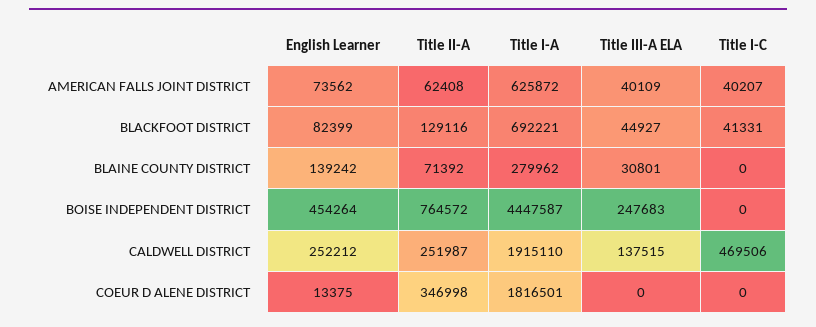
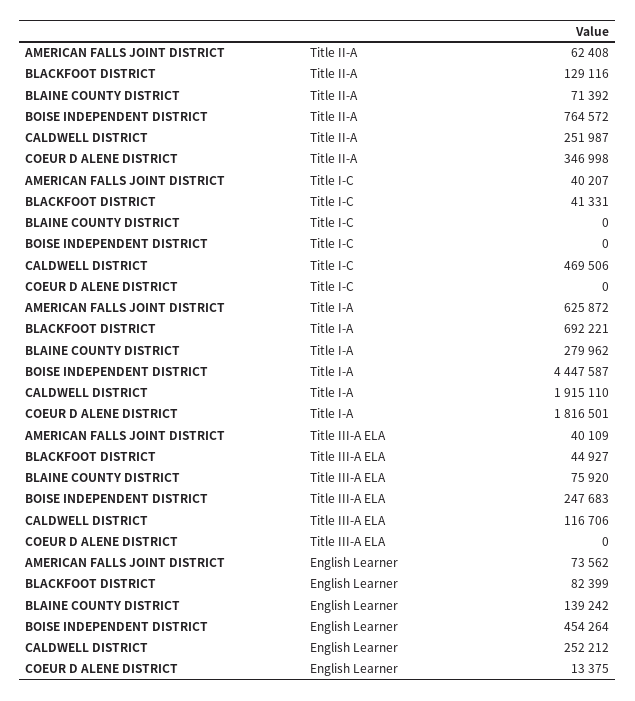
  {
    "English Learner": {
      "AMERICAN FALLS JOINT DISTRICT": 73562,
      "BLACKFOOT DISTRICT": 82399,
      "BLAINE COUNTY DISTRICT": 139242,
      "BOISE INDEPENDENT DISTRICT": 454264,
      "CALDWELL DISTRICT": 252212,
      "COEUR D ALENE DISTRICT": 13375
    },
    "Title II-A": {
      "AMERICAN FALLS JOINT DISTRICT": 62408,
      "BLACKFOOT DISTRICT": 129116,
      "BLAINE COUNTY DISTRICT": 71392,
      "BOISE INDEPENDENT DISTRICT": 764572,
      "CALDWELL DISTRICT": 251987,
      "COEUR D ALENE DISTRICT": 346998
    },
    "Title I-A": {
      "AMERICAN FALLS JOINT DISTRICT": 625872,
      "BLACKFOOT DISTRICT": 692221,
      "BLAINE COUNTY DISTRICT": 279962,
      "BOISE INDEPENDENT DISTRICT": 4447587,
      "CALDWELL DISTRICT": 1915110,
      "COEUR D ALENE DISTRICT": 1816501
    },
    "Title III-A ELA": {
      "AMERICAN FALLS JOINT DISTRICT": 40109,
      "BLACKFOOT DISTRICT": 44927,
-     "BLAINE COUNTY DISTRICT": 30801,
+     "BLAINE COUNTY DISTRICT": 75920,
      "BOISE INDEPENDENT DISTRICT": 247683,
-     "CALDWELL DISTRICT": 137515,
+     "CALDWELL DISTRICT": 116706,
      "COEUR D ALENE DISTRICT": 0
    },
    "Title I-C": {
      "AMERICAN FALLS JOINT DISTRICT": 40207,
      "BLACKFOOT DISTRICT": 41331,
      "BLAINE COUNTY DISTRICT": 0,
      "BOISE INDEPENDENT DISTRICT": 0,
      "CALDWELL DISTRICT": 469506,
      "COEUR D ALENE DISTRICT": 0
    }
  }

